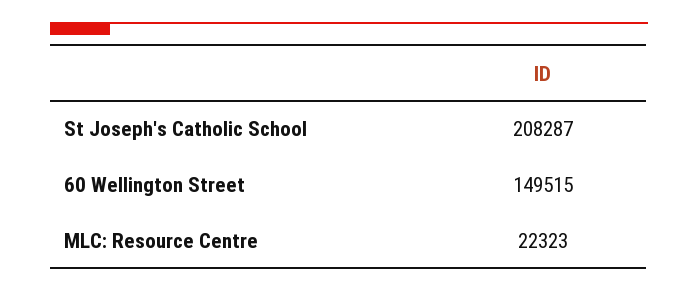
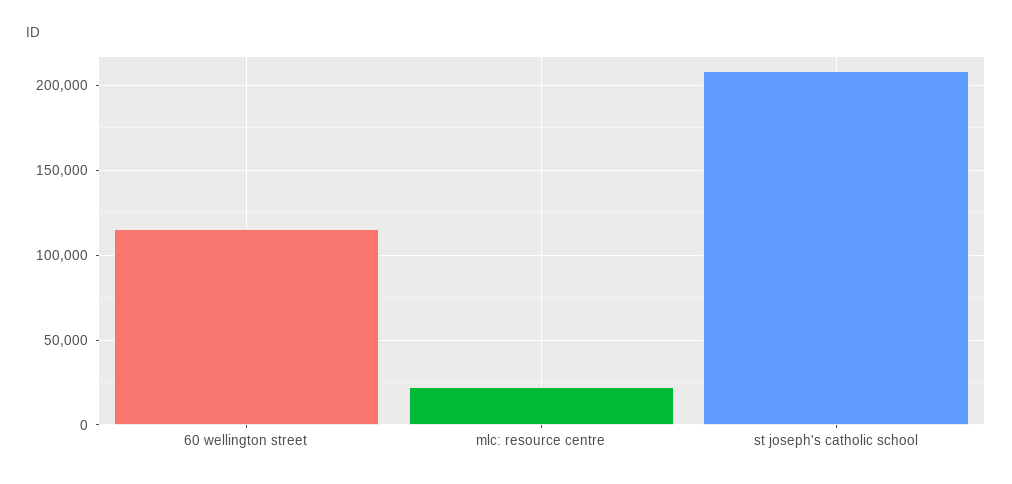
  {
    "St Joseph's Catholic School": 208287,
-   "60 Wellington Street": 149515,
+   "60 Wellington Street": 115000,
    "MLC: Resource Centre": 22323
  }

